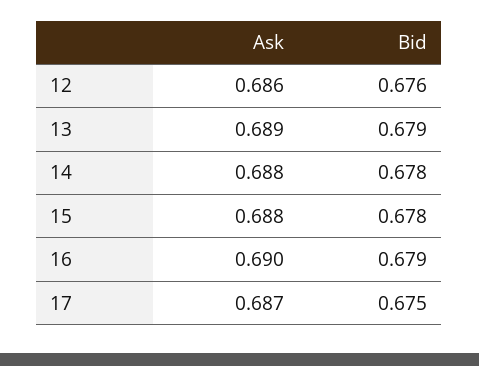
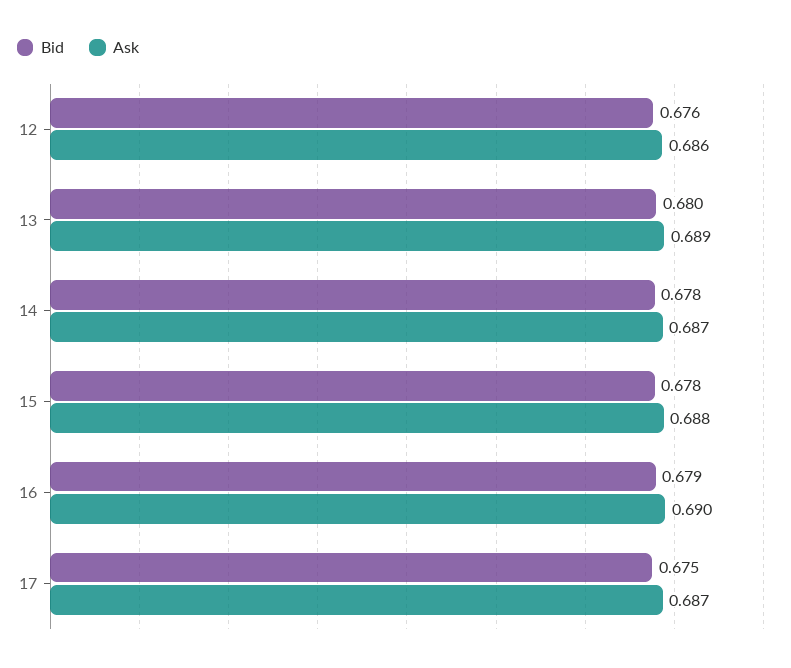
  {
    "Ask": {
      "12": 0.686,
      "13": 0.689,
-     "14": 0.688,
+     "14": 0.687,
      "15": 0.688,
      "16": 0.69,
      "17": 0.687
    },
    "Bid": {
      "12": 0.676,
-     "13": 0.679,
+     "13": 0.68,
      "14": 0.678,
      "15": 0.678,
      "16": 0.679,
      "17": 0.675
    }
  }

